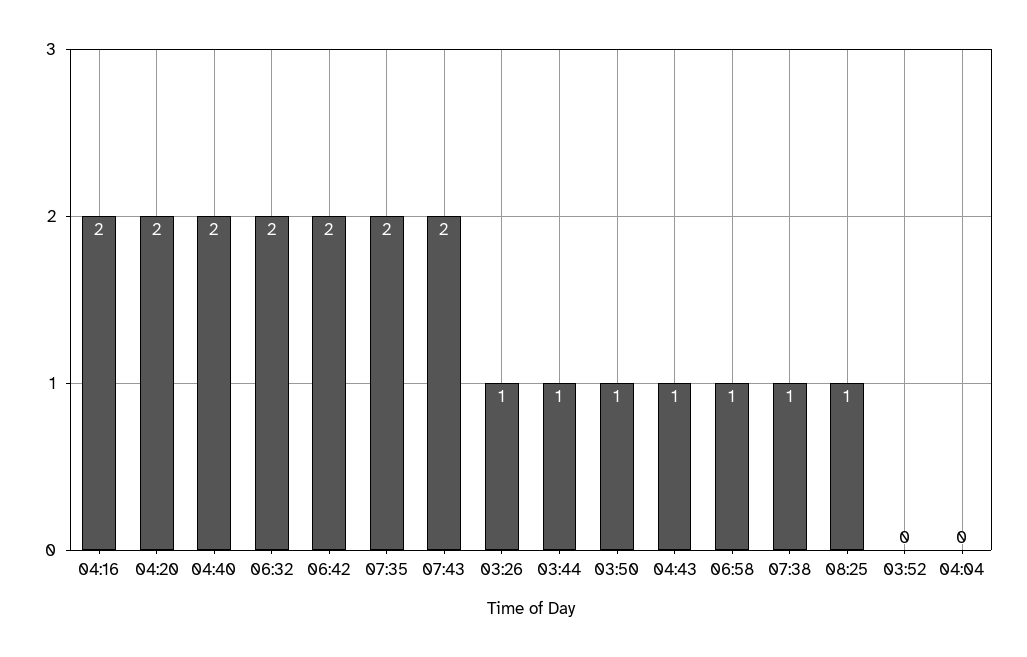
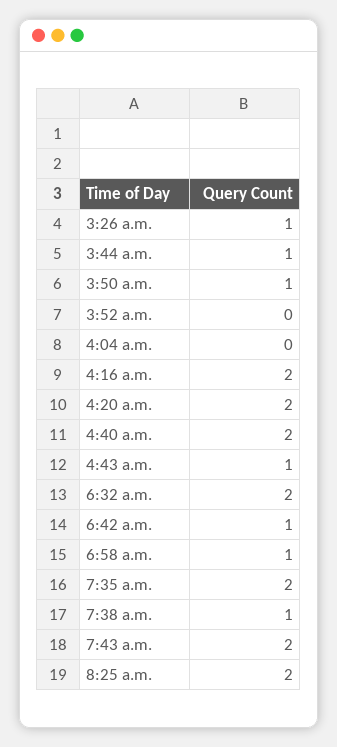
  {
    "04:16": 2,
    "04:20": 2,
    "04:40": 2,
    "06:32": 2,
-   "06:42": 2,
+   "06:42": 1,
    "07:35": 2,
    "07:43": 2,
    "03:26": 1,
    "03:44": 1,
    "03:50": 1,
    "04:43": 1,
    "06:58": 1,
    "07:38": 1,
-   "08:25": 1,
+   "08:25": 2,
    "03:52": 0,
    "04:04": 0
  }

